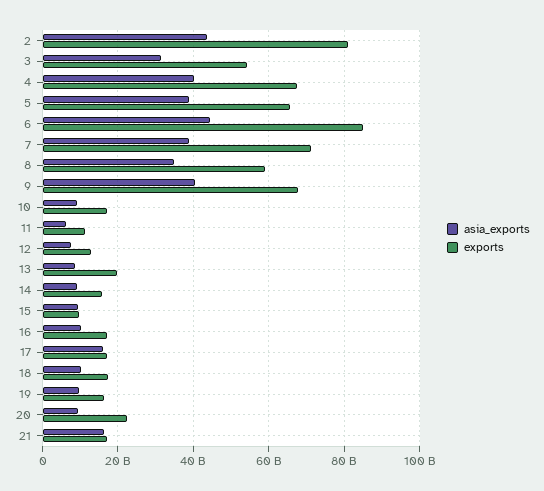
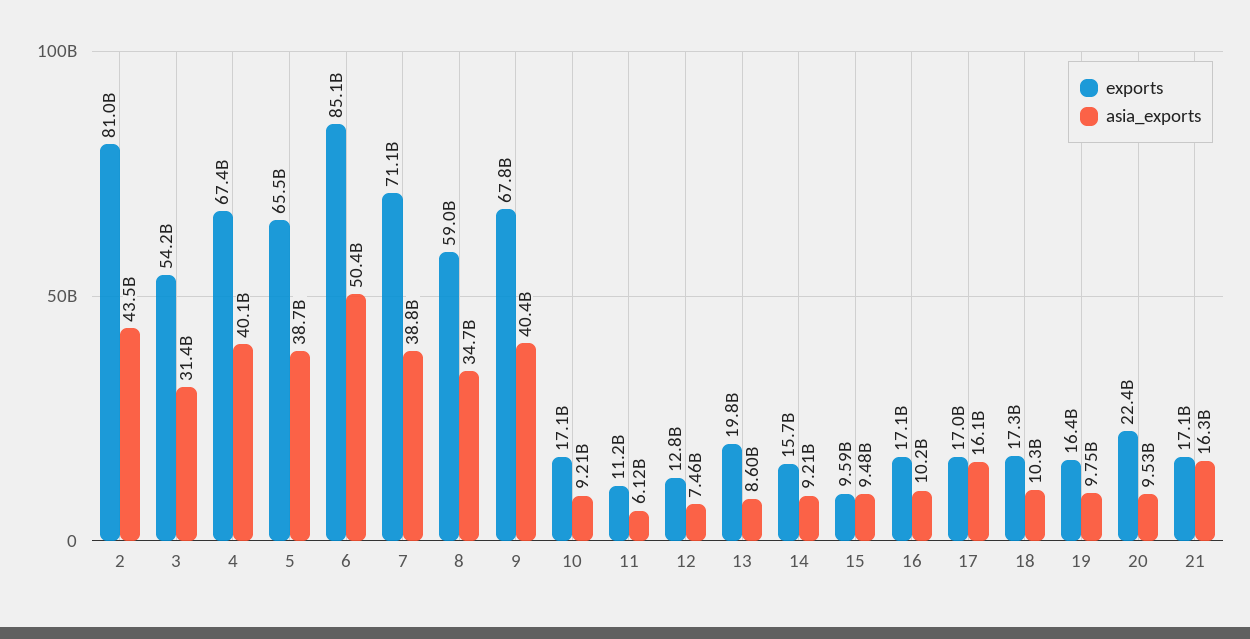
  {
    "asia_exports": {
      "2": 43500000000,
      "3": 31400000000,
      "4": 40100000000,
      "5": 38700000000,
-     "6": 44000000000,
+     "6": 50400000000,
      "7": 38800000000,
      "8": 34700000000,
      "9": 40400000000,
      "10": 9210000000,
      "11": 6120000000,
      "12": 7460000000,
      "13": 8600000000,
      "14": 9210000000,
      "15": 9480000000,
      "16": 10200000000,
      "17": 16100000000,
      "18": 10300000000,
      "19": 9750000000,
      "20": 9530000000,
      "21": 16300000000
    },
    "exports": {
      "2": 81000000000,
      "3": 54200000000,
      "4": 67400000000,
      "5": 65500000000,
      "6": 85100000000,
      "7": 71100000000,
      "8": 59000000000,
      "9": 67800000000,
      "10": 17100000000,
      "11": 11200000000,
      "12": 12800000000,
      "13": 19800000000,
      "14": 15700000000,
      "15": 9590000000,
      "16": 17100000000,
      "17": 17000000000,
      "18": 17300000000,
      "19": 16400000000,
      "20": 22400000000,
      "21": 17100000000
    }
  }

